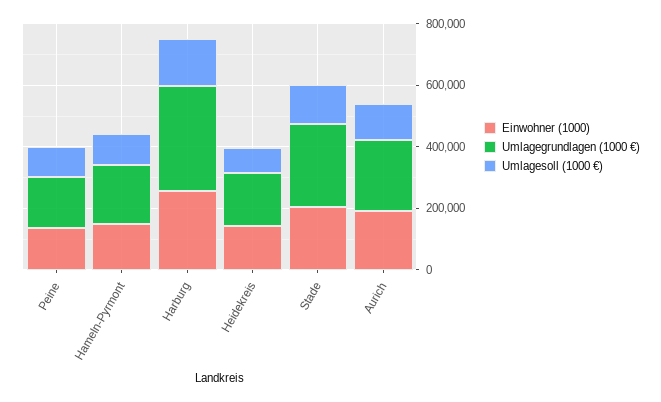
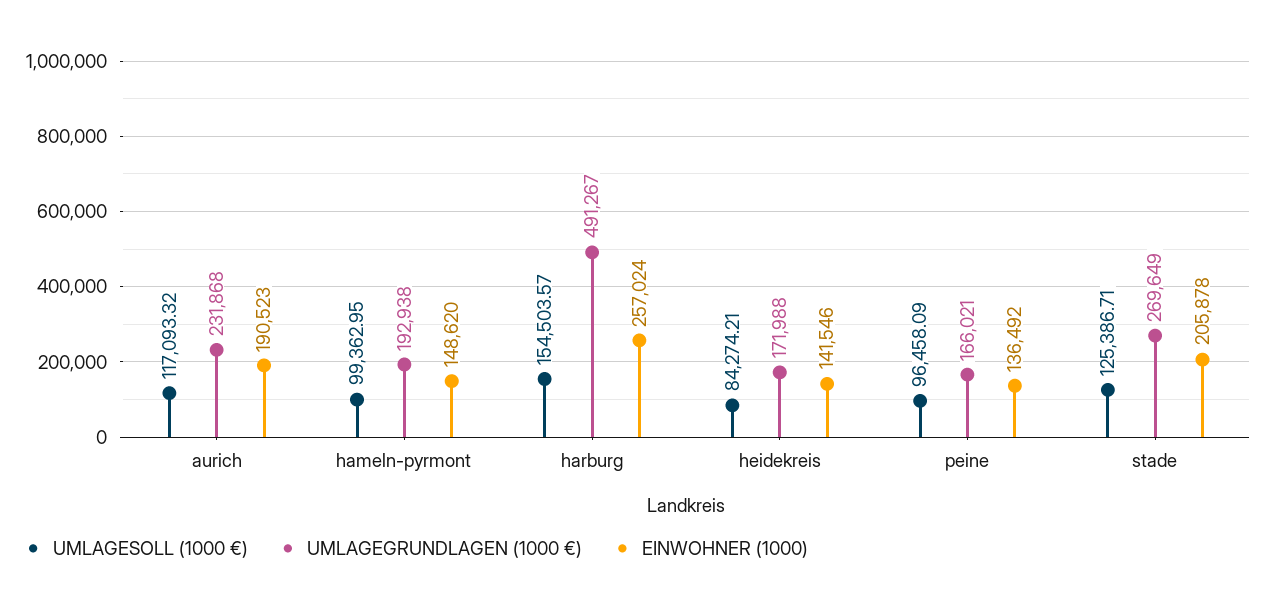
  {
    "Einwohner (1000)": {
      "Peine": 136492,
      "Hameln-Pyrmont": 148620,
      "Harburg": 257024,
      "Heidekreis": 141546,
      "Stade": 205878,
      "Aurich": 190523
    },
    "Umlagegrundlagen (1000 €)": {
      "Peine": 166021,
      "Hameln-Pyrmont": 192938,
-     "Harburg": 350000,
+     "Harburg": 491267,
      "Heidekreis": 171988,
      "Stade": 269649,
      "Aurich": 231868
    },
    "Umlagesoll (1000 €)": {
      "Peine": 96458.09,
      "Hameln-Pyrmont": 99362.95,
      "Harburg": 154503.57,
      "Heidekreis": 84274.21,
      "Stade": 125386.71,
      "Aurich": 117093.32
    }
  }

